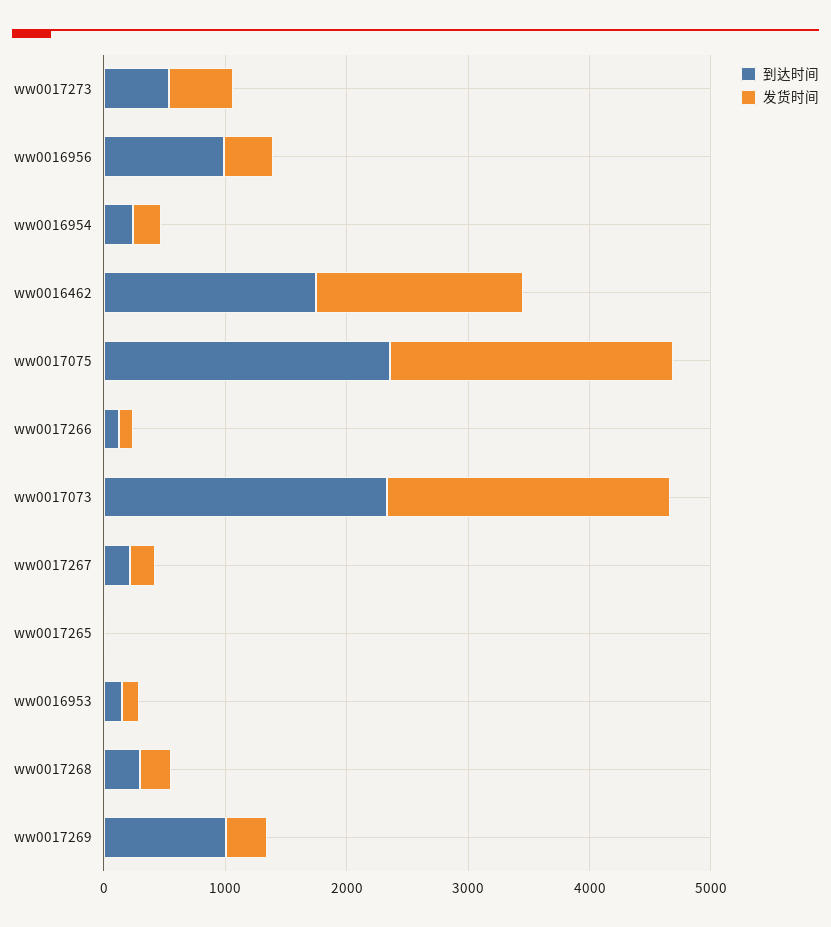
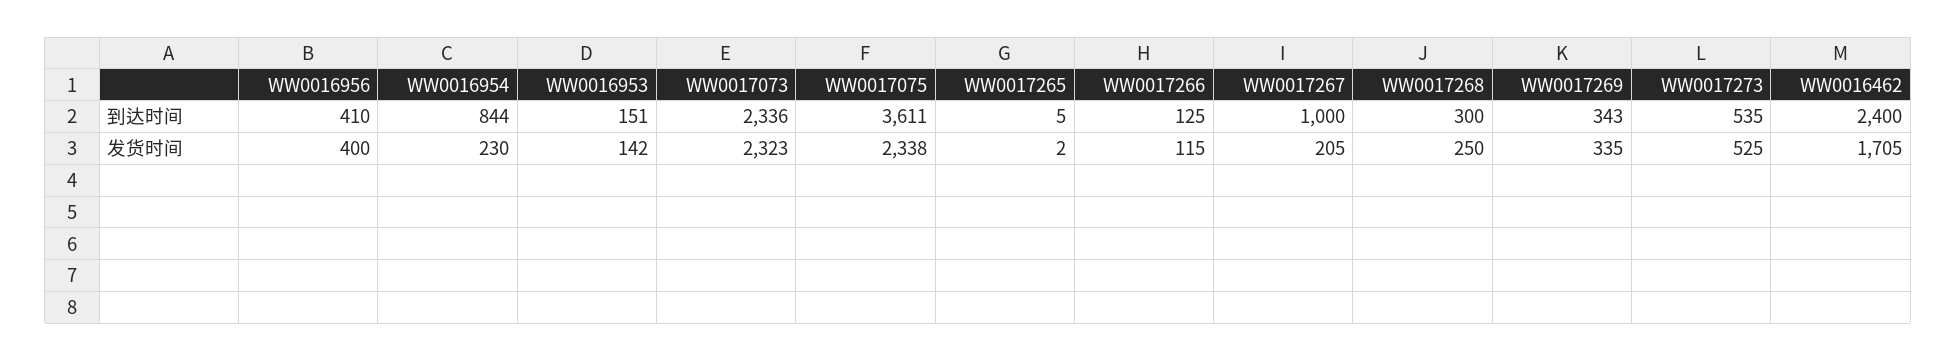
  {
    "到达时间": {
      "ww0017273": 535,
-     "ww0016956": 1000,
+     "ww0016956": 410,
-     "ww0016954": 200,
+     "ww0016954": 844,
-     "ww0016462": 1800,
+     "ww0016462": 2400,
-     "ww0017075": 2400,
+     "ww0017075": 3611,
      "ww0017266": 125,
      "ww0017073": 2336,
-     "ww0017267": 200,
+     "ww0017267": 1000,
      "ww0017265": 5,
      "ww0016953": 151,
      "ww0017268": 300,
-     "ww0017269": 1000
+     "ww0017269": 343
    },
    "发货时间": {
      "ww0017273": 525,
      "ww0016956": 400,
      "ww0016954": 230,
      "ww0016462": 1705,
      "ww0017075": 2338,
      "ww0017266": 115,
      "ww0017073": 2323,
      "ww0017267": 205,
      "ww0017265": 2,
      "ww0016953": 142,
      "ww0017268": 250,
      "ww0017269": 335
    }
  }

